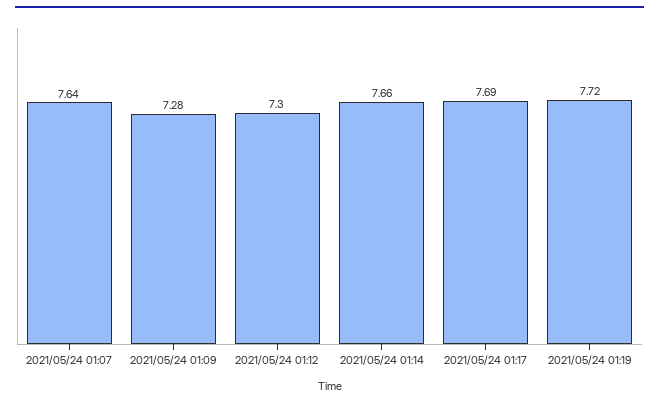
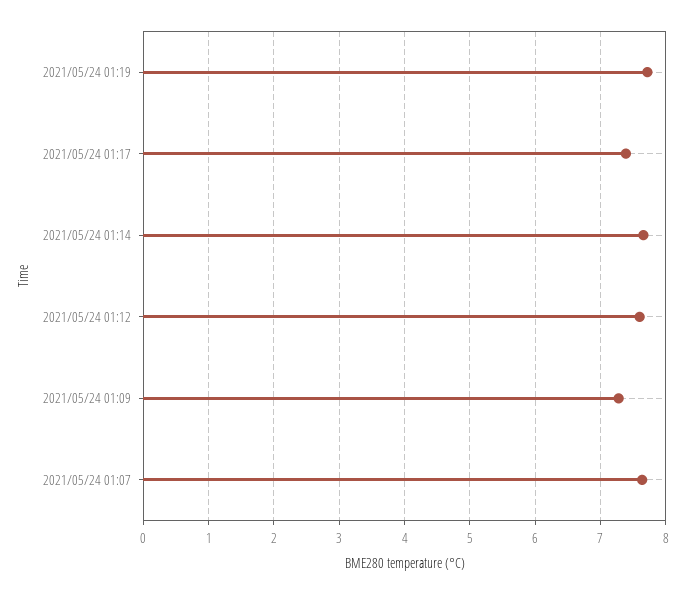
  {
    "2021/05/24 01:07": 7.64,
    "2021/05/24 01:09": 7.28,
-   "2021/05/24 01:12": 7.3,
+   "2021/05/24 01:12": 7.6,
    "2021/05/24 01:14": 7.66,
-   "2021/05/24 01:17": 7.69,
+   "2021/05/24 01:17": 7.4,
    "2021/05/24 01:19": 7.72
  }

